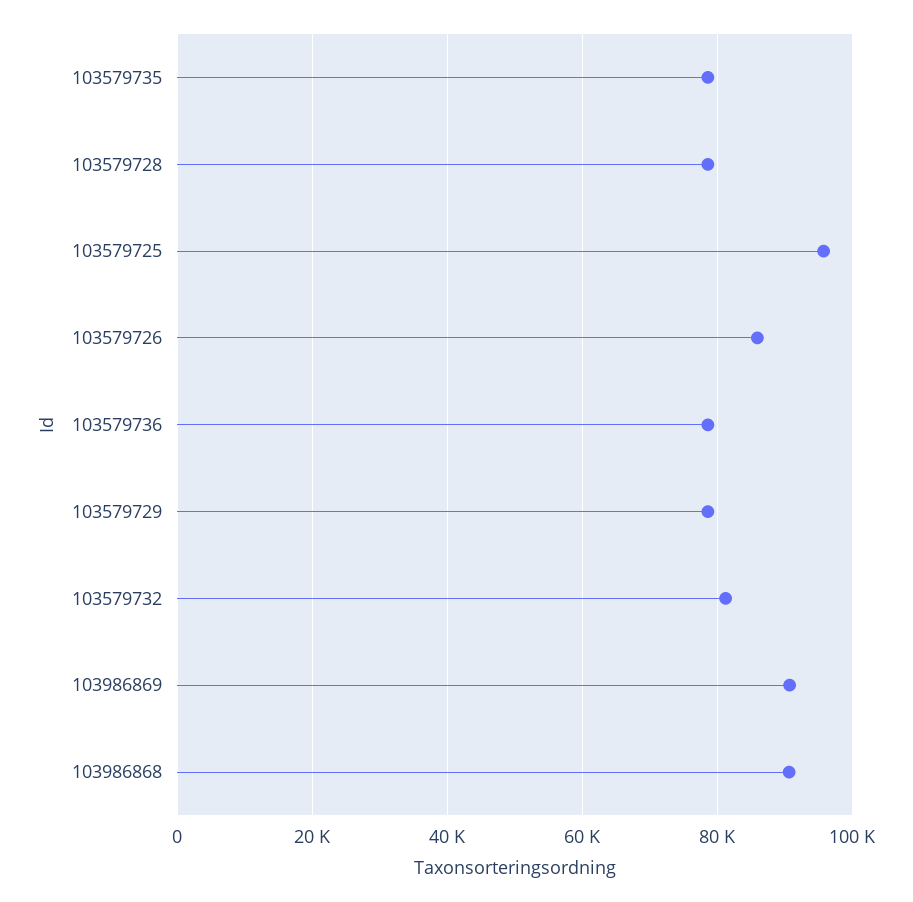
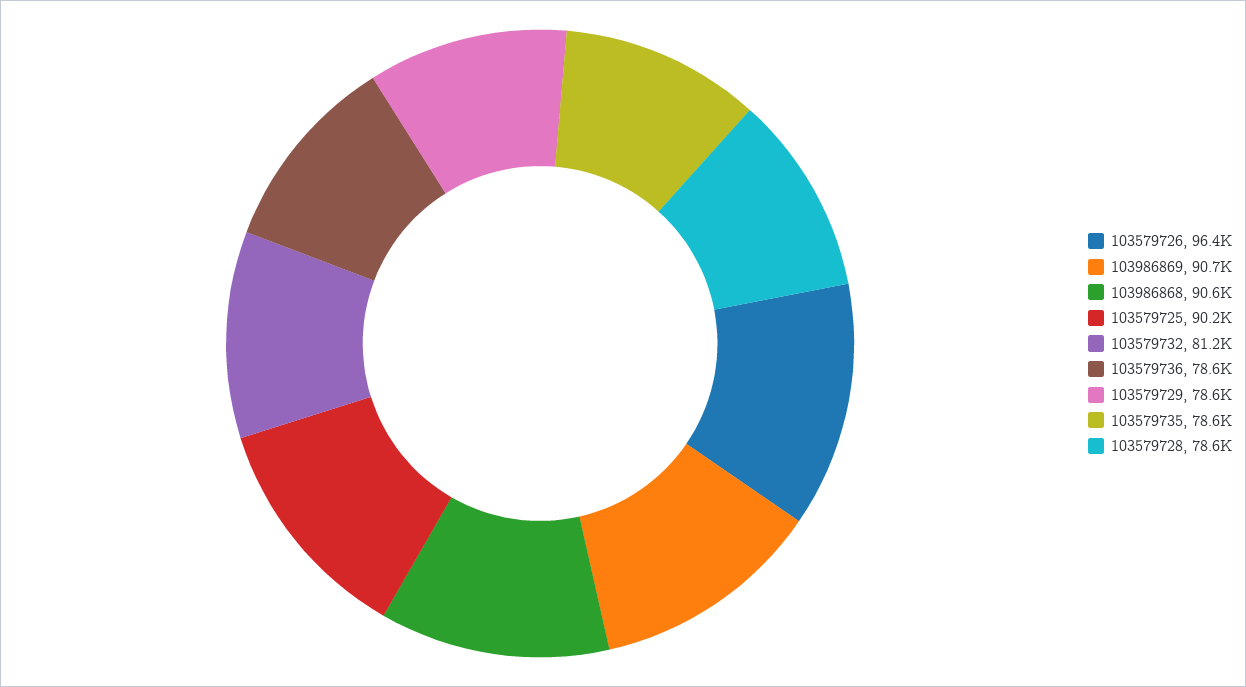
  {
    "103579735": 78600,
    "103579728": 78600,
-   "103579725": 96000,
+   "103579725": 90200,
-   "103579726": 86000,
+   "103579726": 96400,
    "103579736": 78600,
    "103579729": 78600,
    "103579732": 81200,
    "103986869": 90700,
    "103986868": 90600
  }

